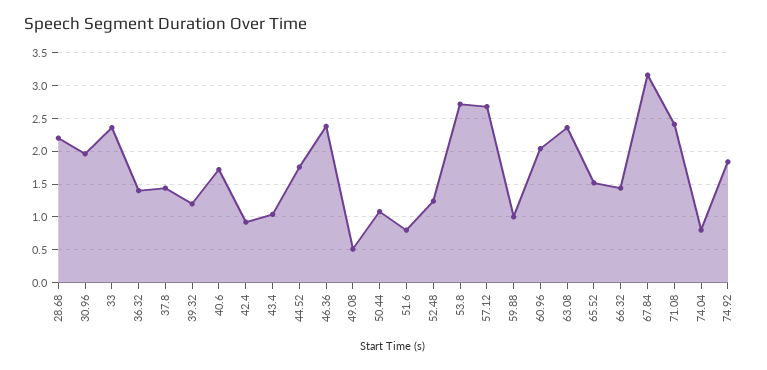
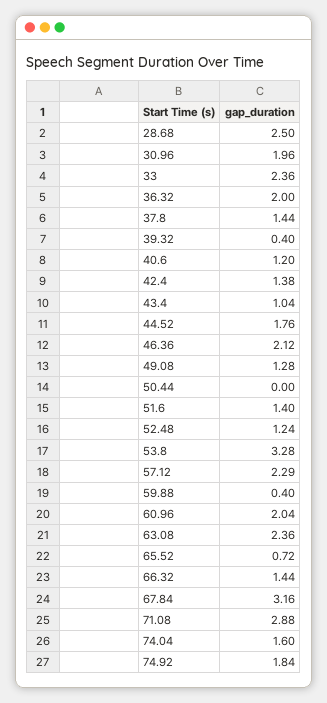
  {
-   "28.68": 2.2,
+   "28.68": 2.5,
    "30.96": 1.96,
    "33": 2.36,
-   "36.32": 1.4,
+   "36.32": 2,
    "37.8": 1.44,
-   "39.32": 1.2,
+   "39.32": 0.4,
-   "40.6": 1.7,
+   "40.6": 1.2,
-   "42.4": 0.9,
+   "42.4": 1.38,
    "43.4": 1.04,
    "44.52": 1.76,
-   "46.36": 2.4,
+   "46.36": 2.12,
-   "49.08": 0.5,
+   "49.08": 1.28,
-   "50.44": 1.1,
+   "50.44": 0,
-   "51.6": 0.8,
+   "51.6": 1.4,
    "52.48": 1.24,
-   "53.8": 2.7,
+   "53.8": 3.28,
-   "57.12": 2.7,
+   "57.12": 2.29,
-   "59.88": 1,
+   "59.88": 0.4,
    "60.96": 2.04,
    "63.08": 2.36,
-   "65.52": 1.5,
+   "65.52": 0.72,
    "66.32": 1.44,
    "67.84": 3.16,
-   "71.08": 2.4,
+   "71.08": 2.88,
-   "74.04": 0.8,
+   "74.04": 1.6,
    "74.92": 1.84
  }

